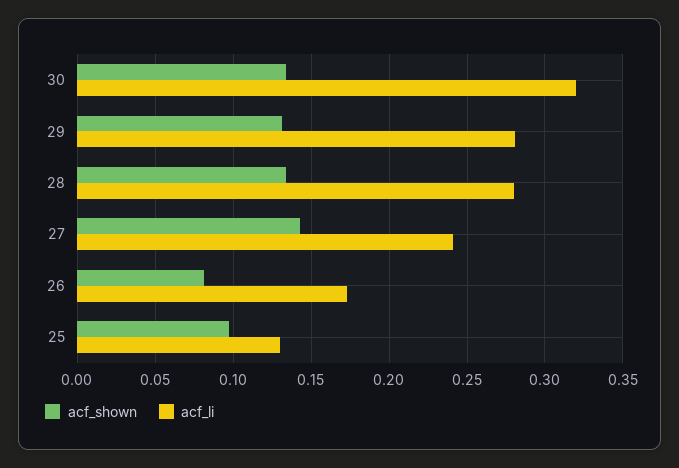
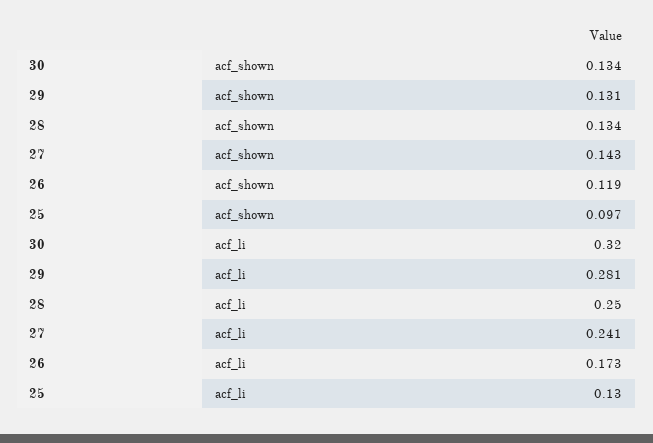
  {
    "acf_shown": {
      "30": 0.134,
      "29": 0.131,
      "28": 0.134,
      "27": 0.143,
-     "26": 0.08,
+     "26": 0.119,
      "25": 0.097
    },
    "acf_li": {
      "30": 0.32,
      "29": 0.281,
-     "28": 0.28,
+     "28": 0.25,
      "27": 0.241,
      "26": 0.173,
      "25": 0.13
    }
  }

